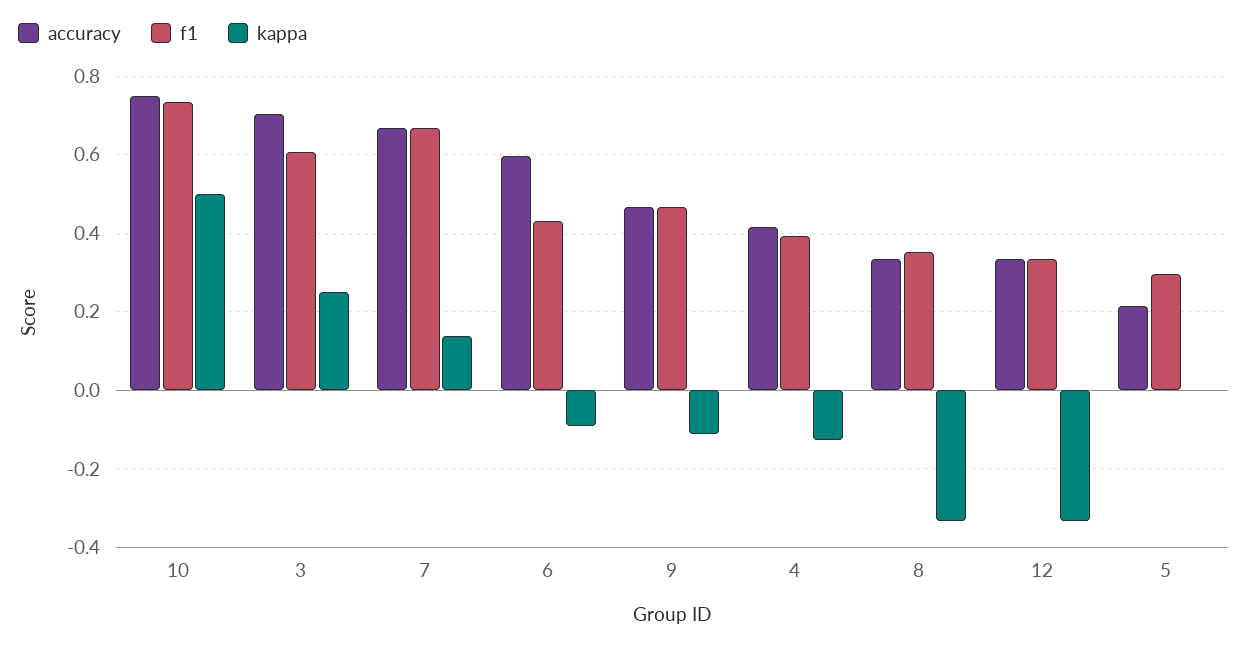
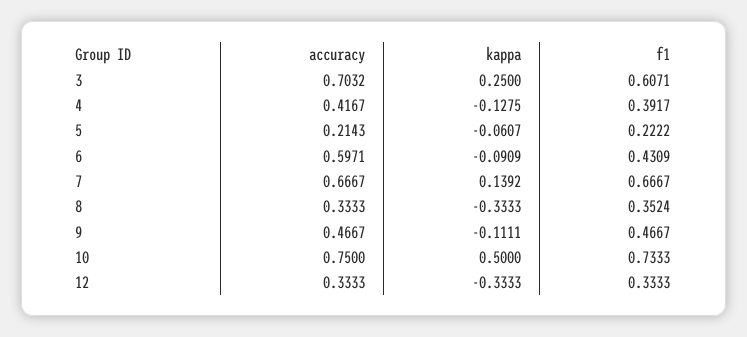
  {
    "accuracy": {
      "10": 0.75,
      "3": 0.7032,
      "7": 0.6667,
      "6": 0.5971,
      "9": 0.4667,
      "4": 0.4167,
      "8": 0.3333,
      "12": 0.3333,
      "5": 0.2143
    },
    "f1": {
      "10": 0.7333,
      "3": 0.6071,
      "7": 0.6667,
      "6": 0.4309,
      "9": 0.4667,
      "4": 0.3917,
      "8": 0.3524,
      "12": 0.3333,
-     "5": 0.3
+     "5": 0.2222
    },
    "kappa": {
      "10": 0.5,
      "3": 0.25,
      "7": 0.1392,
      "6": -0.0909,
      "9": -0.1111,
      "4": -0.1275,
      "8": -0.3333,
      "12": -0.3333,
-     "5": 0
+     "5": -0.0607
    }
  }

